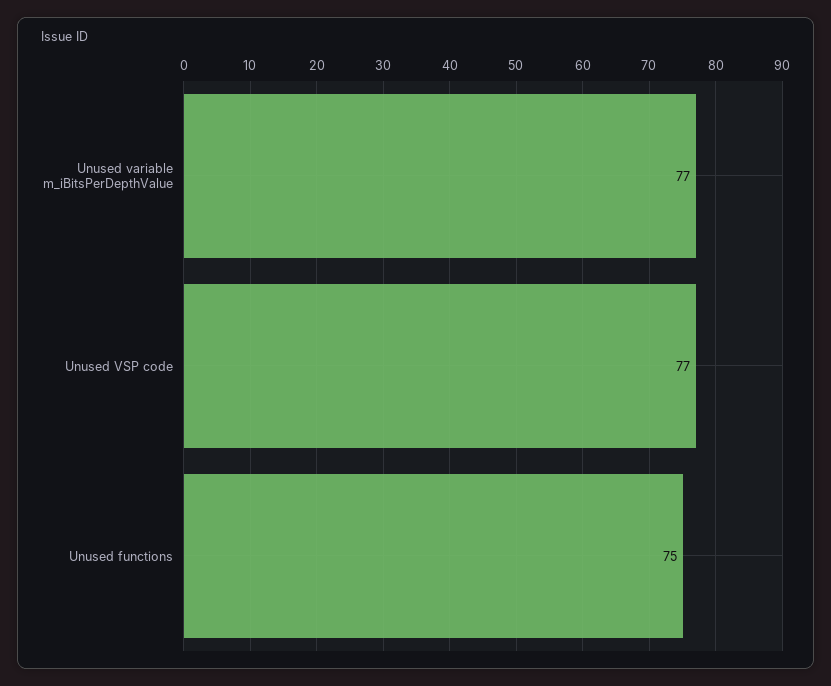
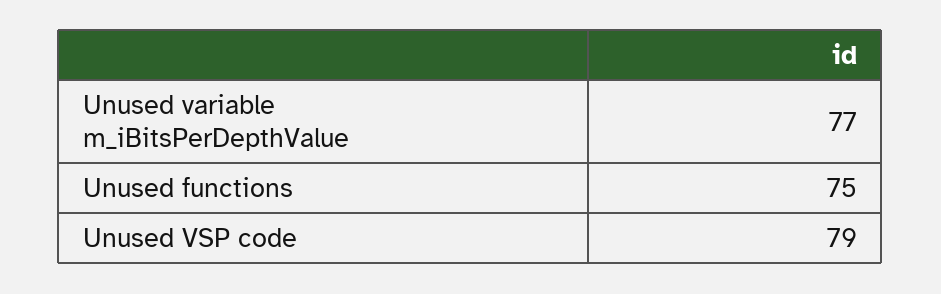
  {
    "Unused variable m_iBitsPerDepthValue": 77,
-   "Unused VSP code": 77,
+   "Unused VSP code": 79,
    "Unused functions": 75
  }

